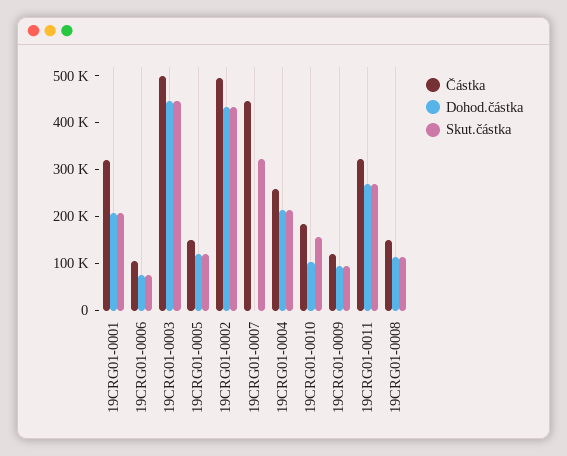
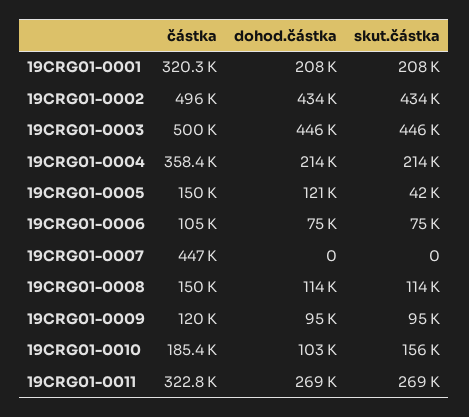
  {
    "Částka": {
      "19CRG01-0001": 320300,
      "19CRG01-0006": 105000,
      "19CRG01-0003": 500000,
      "19CRG01-0005": 150000,
      "19CRG01-0002": 496000,
      "19CRG01-0007": 447000,
-     "19CRG01-0004": 260000,
+     "19CRG01-0004": 358400,
      "19CRG01-0010": 185400,
      "19CRG01-0009": 120000,
      "19CRG01-0011": 322800,
      "19CRG01-0008": 150000
    },
    "Dohod.částka": {
      "19CRG01-0001": 208000,
      "19CRG01-0006": 75000,
      "19CRG01-0003": 446000,
      "19CRG01-0005": 121000,
      "19CRG01-0002": 434000,
      "19CRG01-0007": 0,
      "19CRG01-0004": 214000,
      "19CRG01-0010": 103000,
      "19CRG01-0009": 95000,
      "19CRG01-0011": 269000,
      "19CRG01-0008": 114000
    },
    "Skut.částka": {
      "19CRG01-0001": 208000,
      "19CRG01-0006": 75000,
      "19CRG01-0003": 446000,
-     "19CRG01-0005": 120000,
+     "19CRG01-0005": 42000,
      "19CRG01-0002": 434000,
-     "19CRG01-0007": 320000,
+     "19CRG01-0007": 0,
      "19CRG01-0004": 214000,
      "19CRG01-0010": 156000,
      "19CRG01-0009": 95000,
      "19CRG01-0011": 269000,
      "19CRG01-0008": 114000
    }
  }

